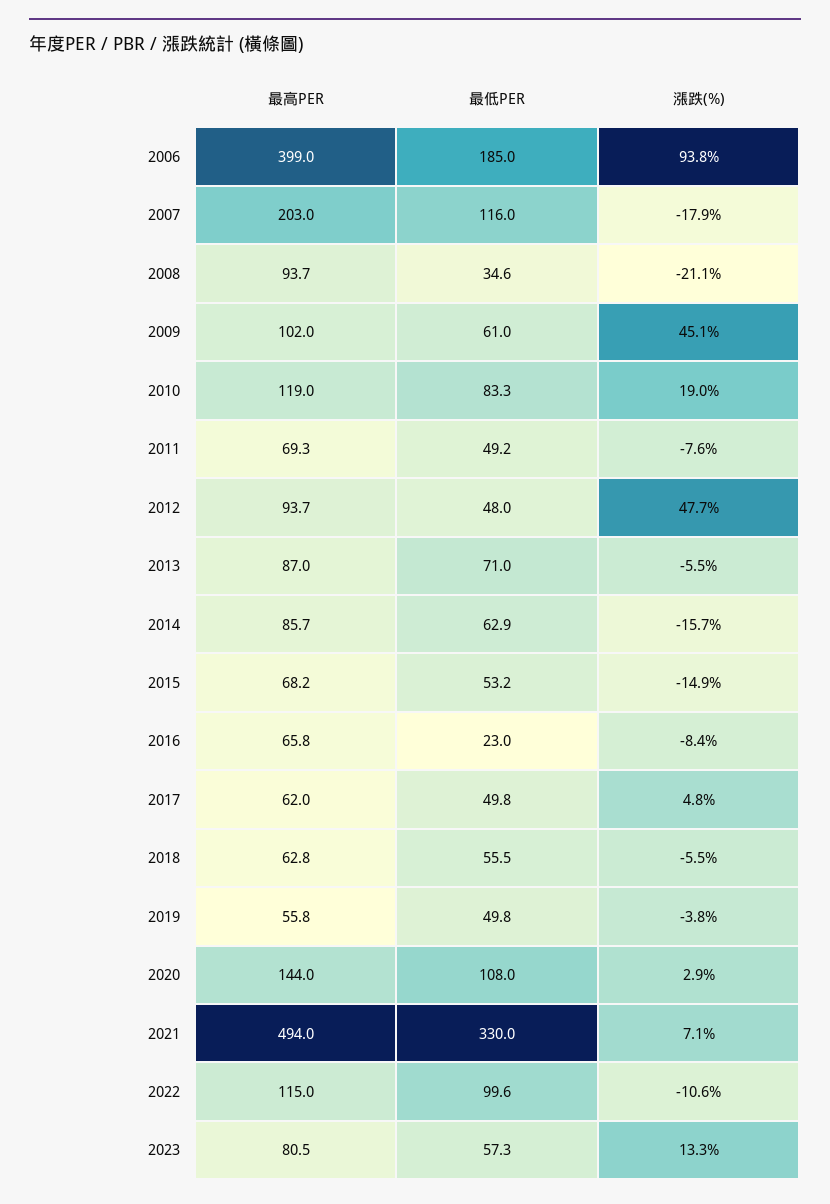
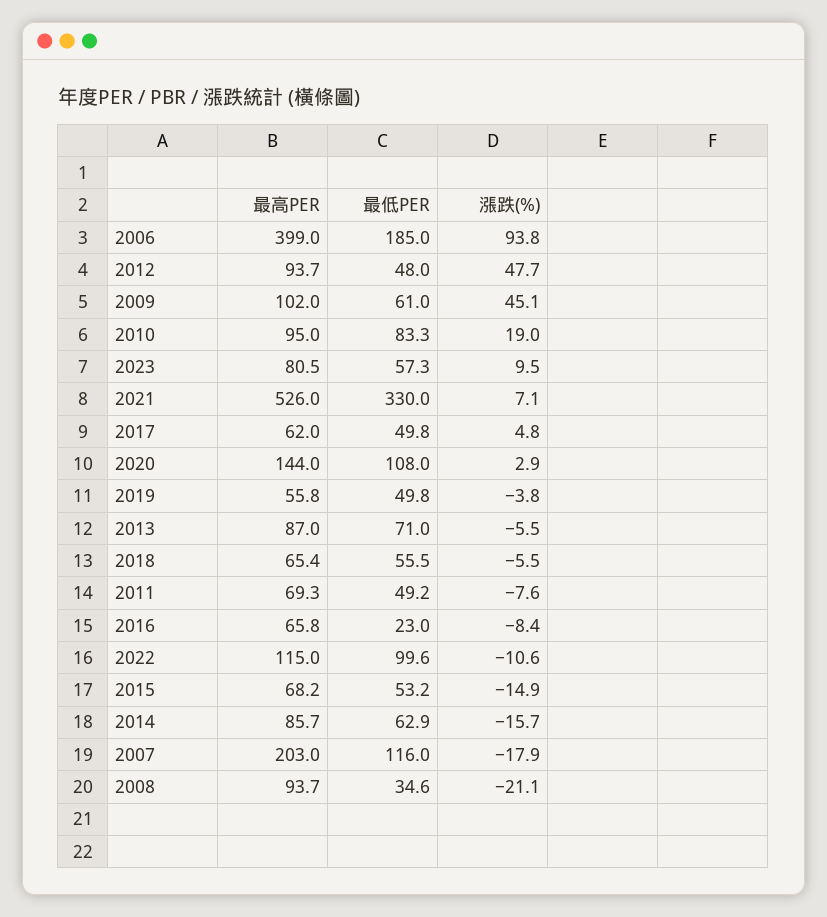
  {
    "最高PER": {
      "2006": 399,
      "2007": 203,
      "2008": 93.7,
      "2009": 102,
-     "2010": 119,
+     "2010": 95,
      "2011": 69.3,
      "2012": 93.7,
      "2013": 87,
      "2014": 85.7,
      "2015": 68.2,
      "2016": 65.8,
      "2017": 62,
-     "2018": 62.8,
+     "2018": 65.4,
      "2019": 55.8,
      "2020": 144,
-     "2021": 494,
+     "2021": 526,
      "2022": 115,
      "2023": 80.5
    },
    "最低PER": {
      "2006": 185,
      "2007": 116,
      "2008": 34.6,
      "2009": 61,
      "2010": 83.3,
      "2011": 49.2,
      "2012": 48,
      "2013": 71,
      "2014": 62.9,
      "2015": 53.2,
      "2016": 23,
      "2017": 49.8,
      "2018": 55.5,
      "2019": 49.8,
      "2020": 108,
      "2021": 330,
      "2022": 99.6,
      "2023": 57.3
    },
    "漲跌(%)": {
      "2006": 93.8,
      "2007": -17.9,
      "2008": -21.1,
      "2009": 45.1,
      "2010": 19,
      "2011": -7.6,
      "2012": 47.7,
      "2013": -5.5,
      "2014": -15.7,
      "2015": -14.9,
      "2016": -8.4,
      "2017": 4.8,
      "2018": -5.5,
      "2019": -3.8,
      "2020": 2.9,
      "2021": 7.1,
      "2022": -10.6,
-     "2023": 13.3
+     "2023": 9.5
    }
  }

